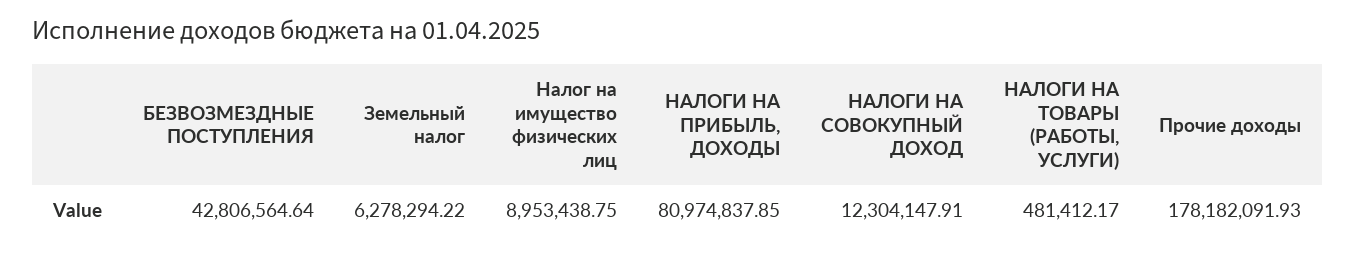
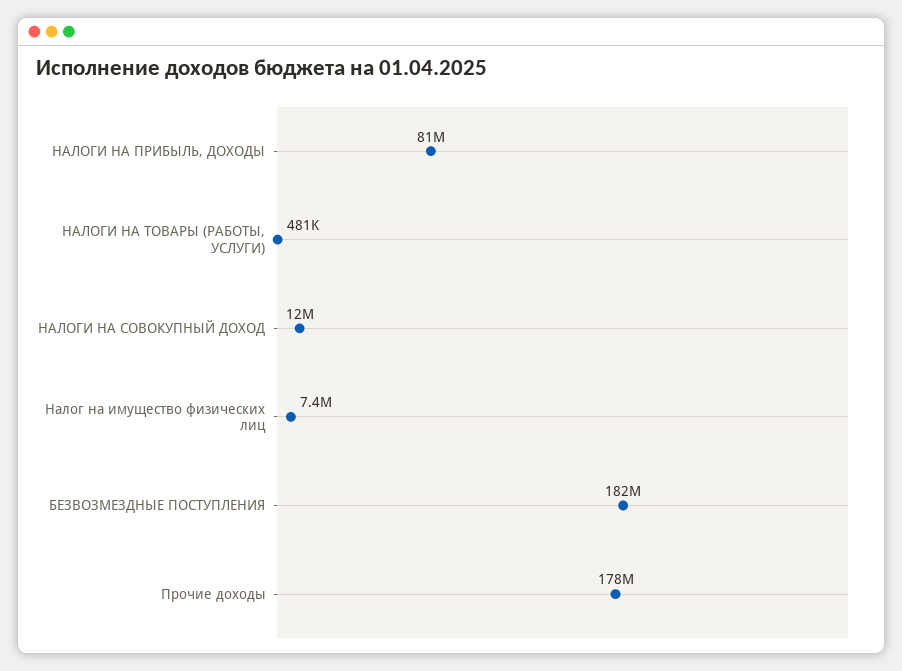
  {
-   "БЕЗВОЗМЕЗДНЫЕ ПОСТУПЛЕНИЯ": 42806564.64,
+   "БЕЗВОЗМЕЗДНЫЕ ПОСТУПЛЕНИЯ": 182000000,
-   "Земельный налог": 6278294.22,
-   "Налог на имущество физических лиц": 8953438.75,
+   "Налог на имущество физических лиц": 7400000,
    "НАЛОГИ НА ПРИБЫЛЬ, ДОХОДЫ": 80974837.85,
    "НАЛОГИ НА СОВОКУПНЫЙ ДОХОД": 12304147.91,
    "НАЛОГИ НА ТОВАРЫ (РАБОТЫ, УСЛУГИ)": 481412.17,
    "Прочие доходы": 178182091.93
  }

